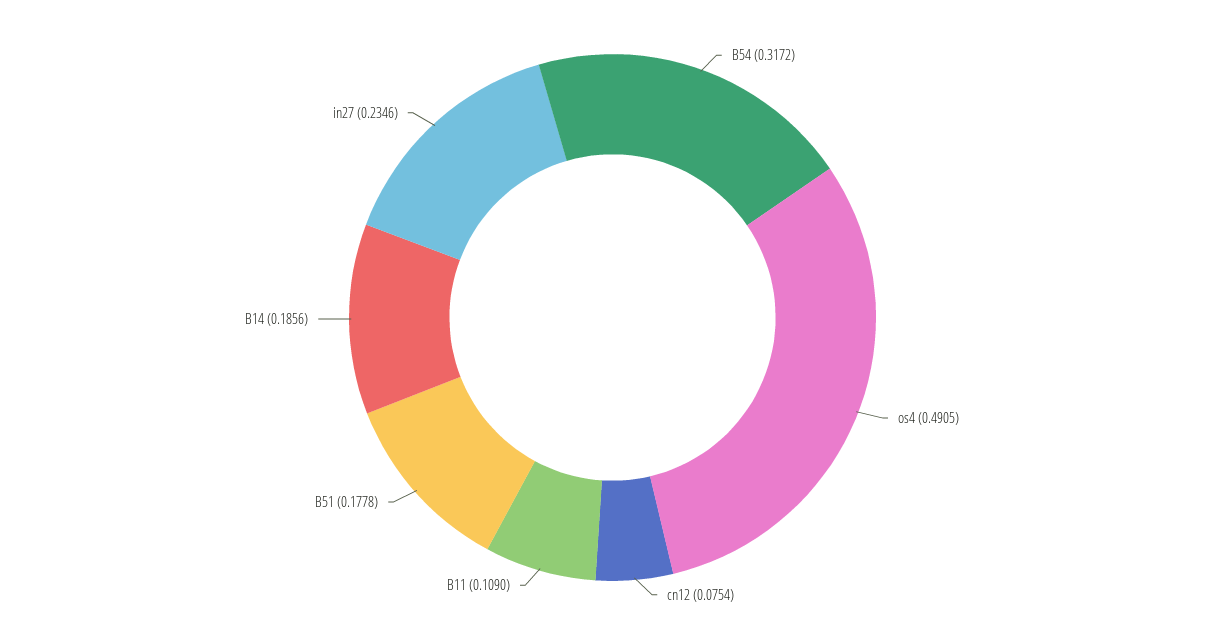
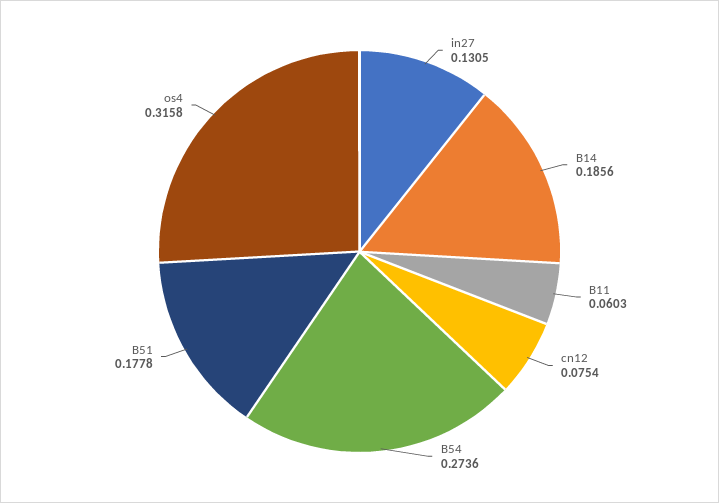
  {
-   "B54": 0.3172,
+   "B54": 0.2736,
-   "os4": 0.4905,
+   "os4": 0.3158,
    "cn12": 0.0754,
-   "B11": 0.109,
+   "B11": 0.0603,
    "B51": 0.1778,
    "B14": 0.1856,
-   "in27": 0.2346
+   "in27": 0.1305
  }

